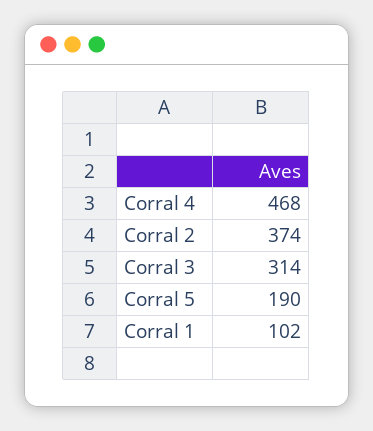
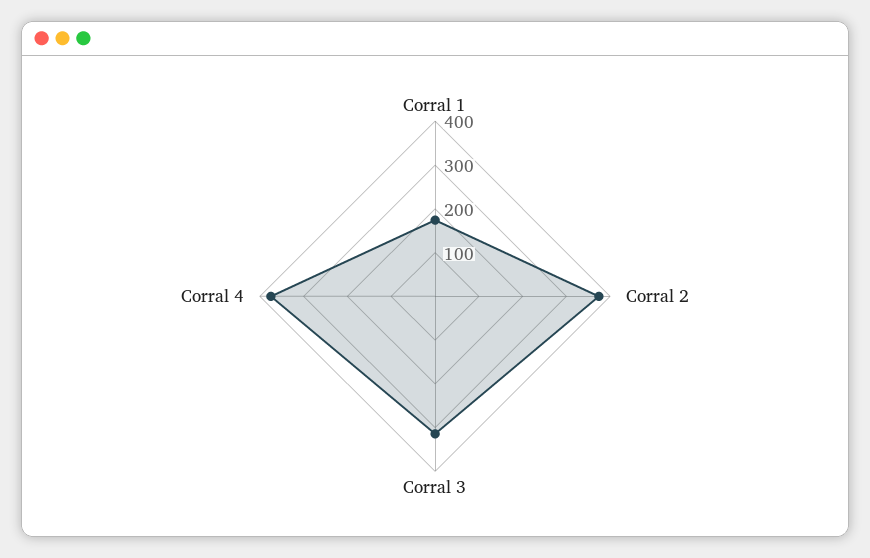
  {
-   "Corral 4": 468,
+   "Corral 4": 380,
    "Corral 2": 374,
    "Corral 3": 314,
-   "Corral 5": 190,
-   "Corral 1": 102
+   "Corral 1": 180
  }

